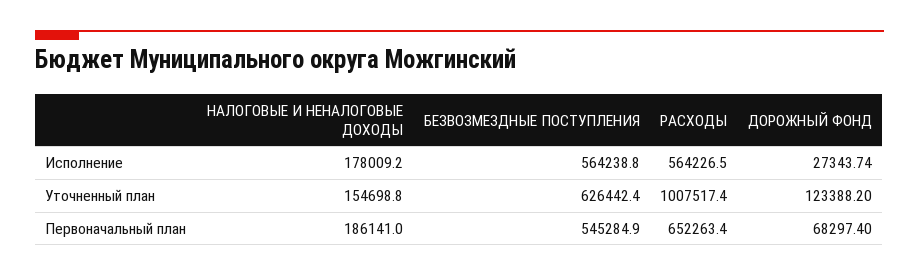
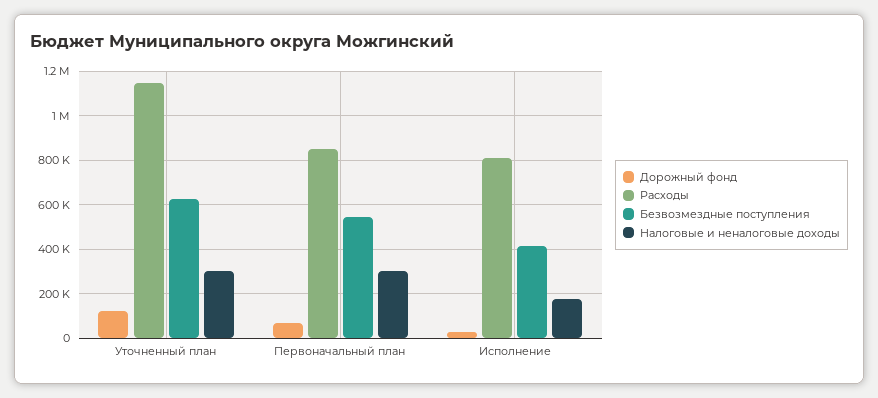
  {
    "НАЛОГОВЫЕ И НЕНАЛОГОВЫЕ ДОХОДЫ": {
      "Исполнение": 178009.2,
-     "Уточненный план": 154698.8,
+     "Уточненный план": 300000,
-     "Первоначальный план": 186141
+     "Первоначальный план": 300000
    },
    "БЕЗВОЗМЕЗДНЫЕ ПОСТУПЛЕНИЯ": {
-     "Исполнение": 564238.8,
+     "Исполнение": 400000,
      "Уточненный план": 626442.4,
      "Первоначальный план": 545284.9
    },
    "РАСХОДЫ": {
-     "Исполнение": 564226.5,
+     "Исполнение": 800000,
-     "Уточненный план": 1007517.4,
+     "Уточненный план": 1150000,
-     "Первоначальный план": 652263.4
+     "Первоначальный план": 850000
    },
    "ДОРОЖНЫЙ ФОНД": {
      "Исполнение": 27343.74,
      "Уточненный план": 123388.2,
      "Первоначальный план": 68297.4
    }
  }

